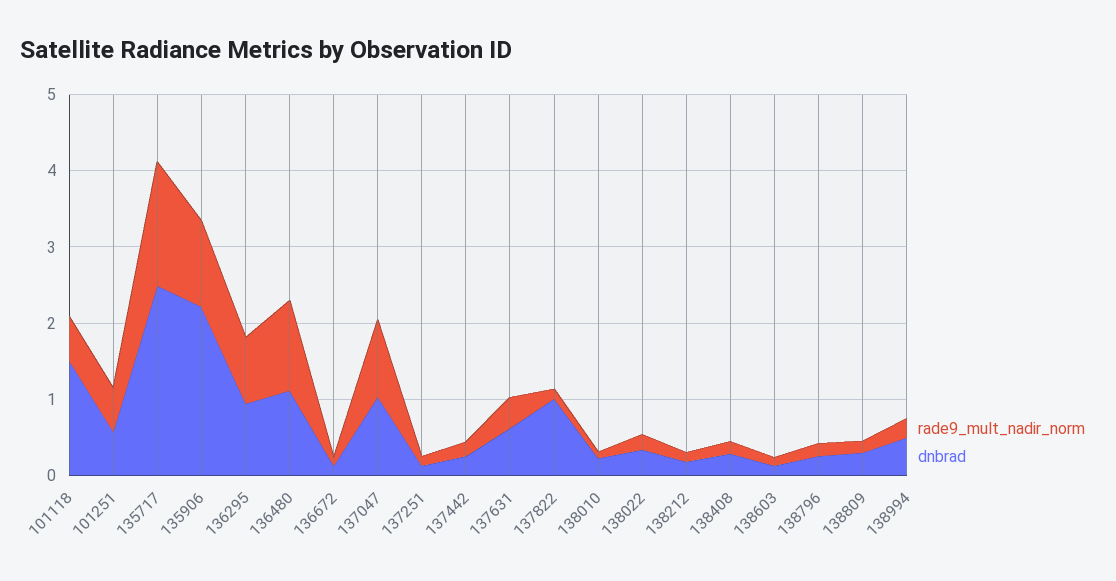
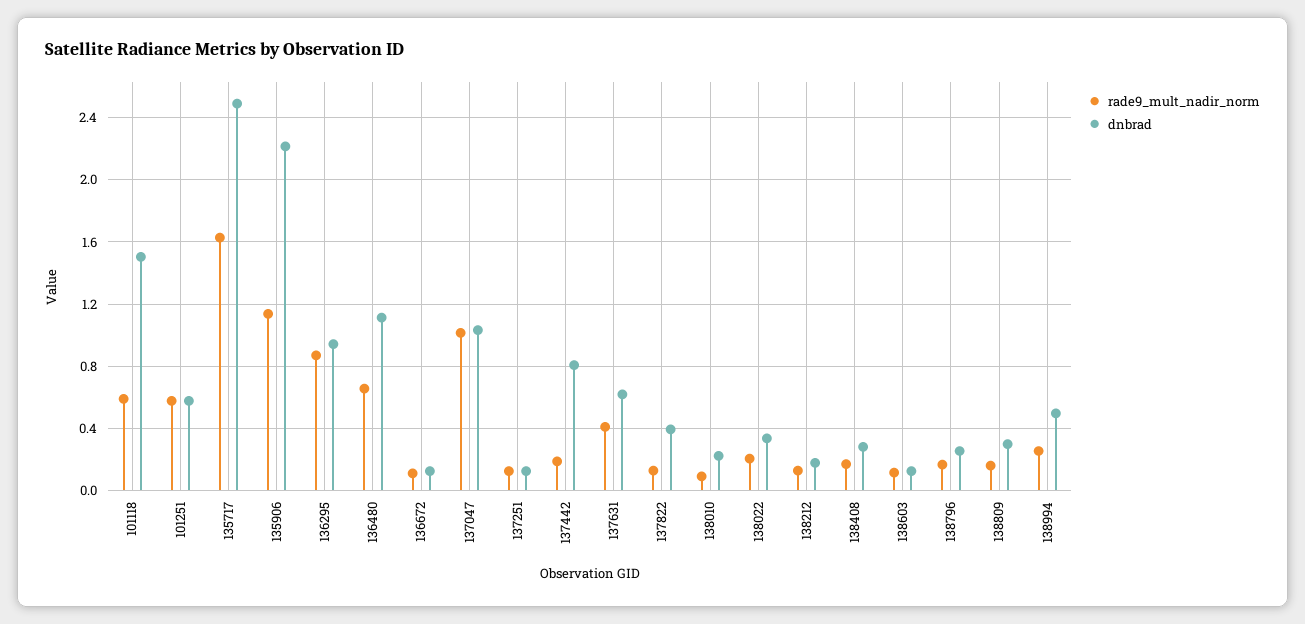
  {
    "rade9_mult_nadir_norm": {
      "101118": 0.6,
      "101251": 0.6,
      "135717": 1.65,
      "135906": 1.15,
      "136295": 0.85,
-     "136480": 1.2,
+     "136480": 0.65,
      "136672": 0.1,
      "137047": 1,
      "137251": 0.15,
      "137442": 0.2,
      "137631": 0.4,
      "137822": 0.15,
      "138010": 0.1,
      "138022": 0.2,
      "138212": 0.15,
      "138408": 0.15,
      "138603": 0.1,
      "138796": 0.15,
      "138809": 0.15,
      "138994": 0.25
    },
    "dnbrad": {
      "101118": 1.5,
      "101251": 0.6,
      "135717": 2.5,
      "135906": 2.2,
      "136295": 0.95,
      "136480": 1.1,
      "136672": 0.15,
      "137047": 1.05,
      "137251": 0.15,
-     "137442": 0.2,
+     "137442": 0.8,
      "137631": 0.6,
-     "137822": 1,
+     "137822": 0.4,
      "138010": 0.2,
      "138022": 0.35,
      "138212": 0.2,
      "138408": 0.3,
      "138603": 0.15,
      "138796": 0.25,
      "138809": 0.3,
      "138994": 0.5
    }
  }

